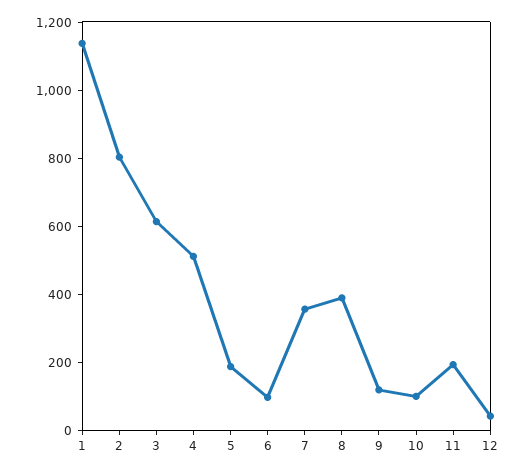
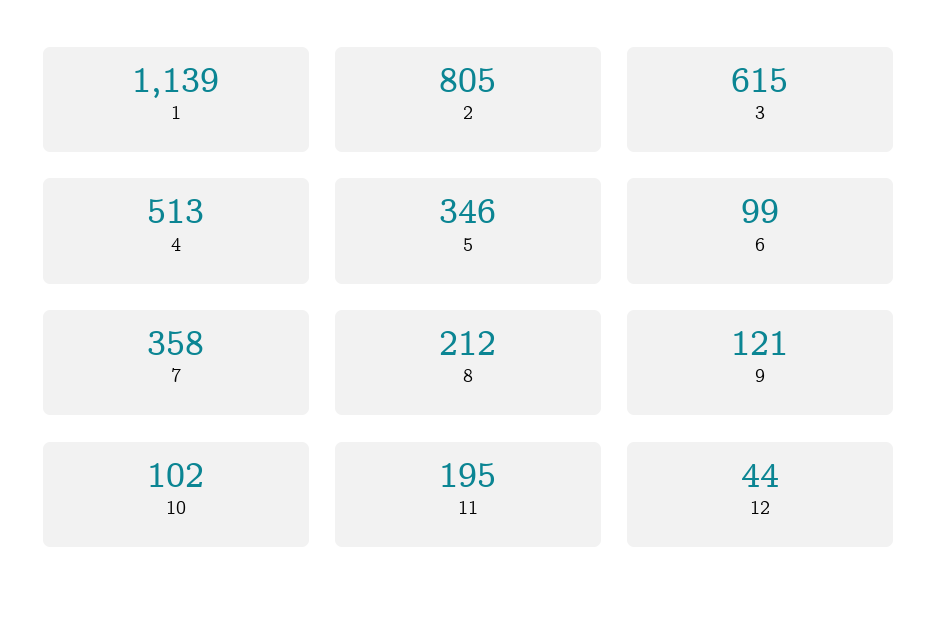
  {
    "1": 1139,
    "2": 805,
    "3": 615,
    "4": 513,
-   "5": 200,
+   "5": 346,
    "6": 99,
    "7": 358,
-   "8": 400,
+   "8": 212,
    "9": 121,
    "10": 102,
    "11": 195,
    "12": 44
  }

